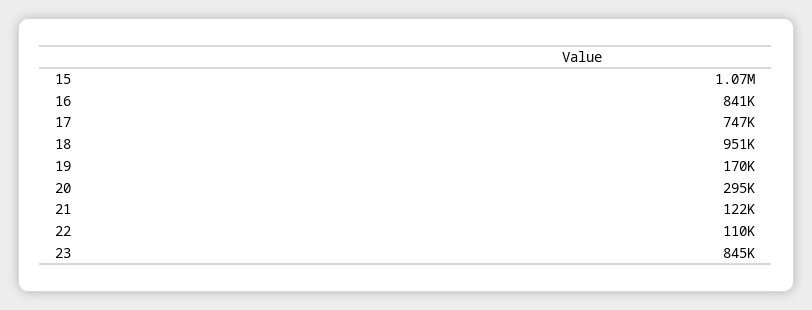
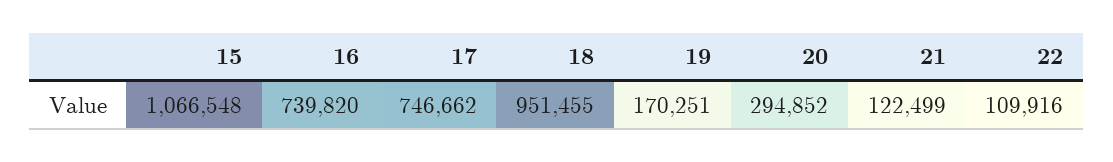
  {
    "15": 1066548,
-   "16": 841000,
+   "16": 739820,
    "17": 746662,
    "18": 951455,
    "19": 170251,
    "20": 294852,
    "21": 122499,
-   "22": 109916,
+   "22": 109916
-   "23": 845000
  }

